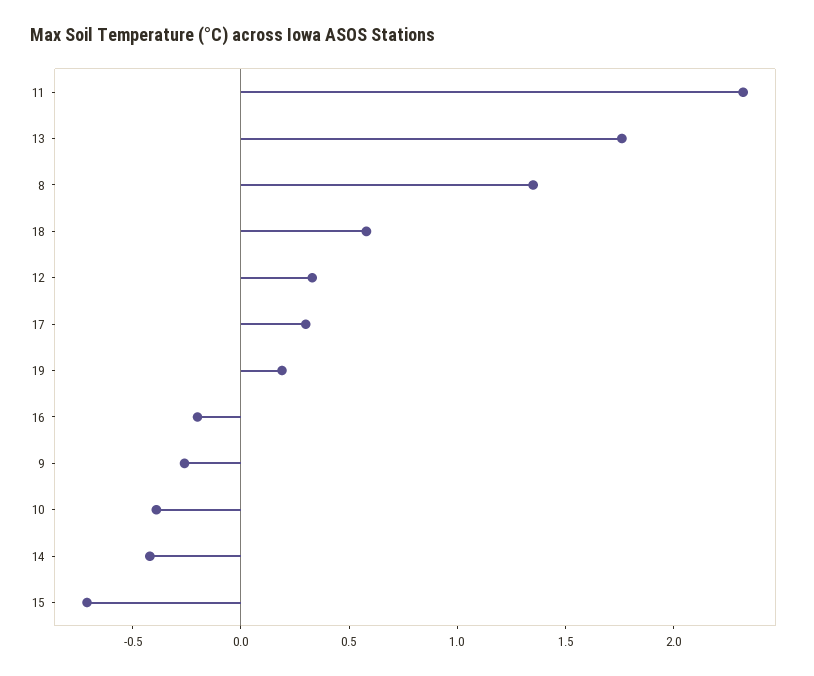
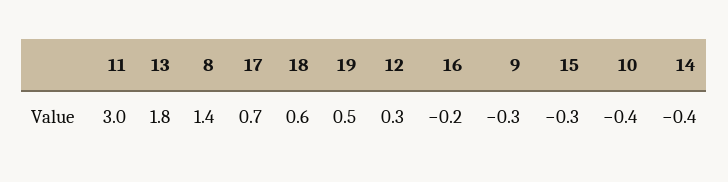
  {
-   "11": 2.3,
+   "11": 3,
    "13": 1.8,
    "8": 1.4,
    "18": 0.6,
    "12": 0.3,
-   "17": 0.3,
+   "17": 0.7,
-   "19": 0.2,
+   "19": 0.5,
    "16": -0.2,
    "9": -0.3,
    "10": -0.4,
    "14": -0.4,
-   "15": -0.7
+   "15": -0.3
  }

